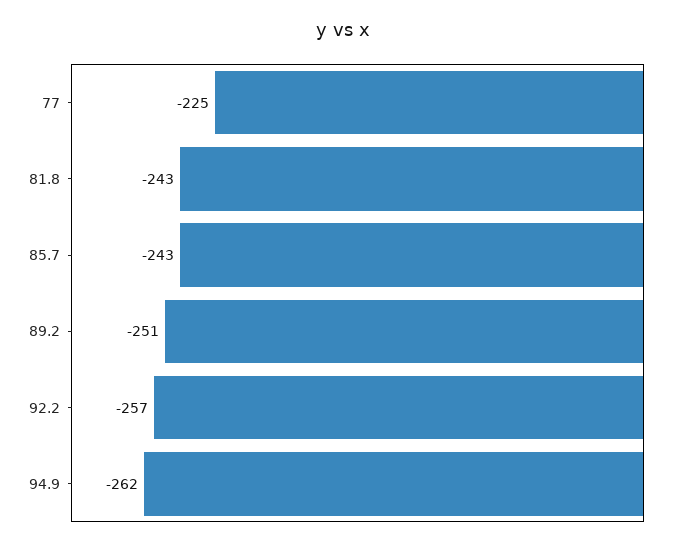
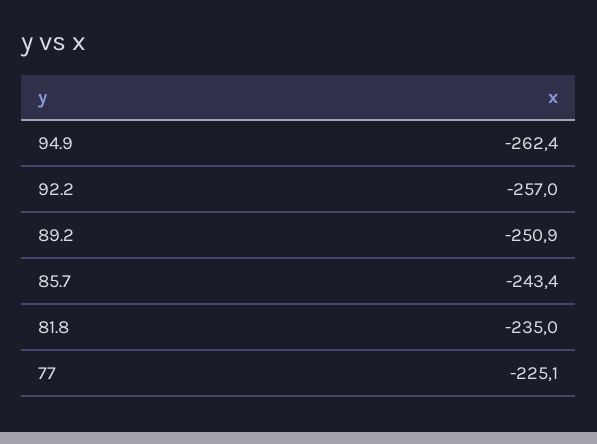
  {
    "77": -225.1,
-   "81.8": -243,
+   "81.8": -235,
    "85.7": -243.4,
    "89.2": -250.9,
    "92.2": -257,
    "94.9": -262.4
  }

